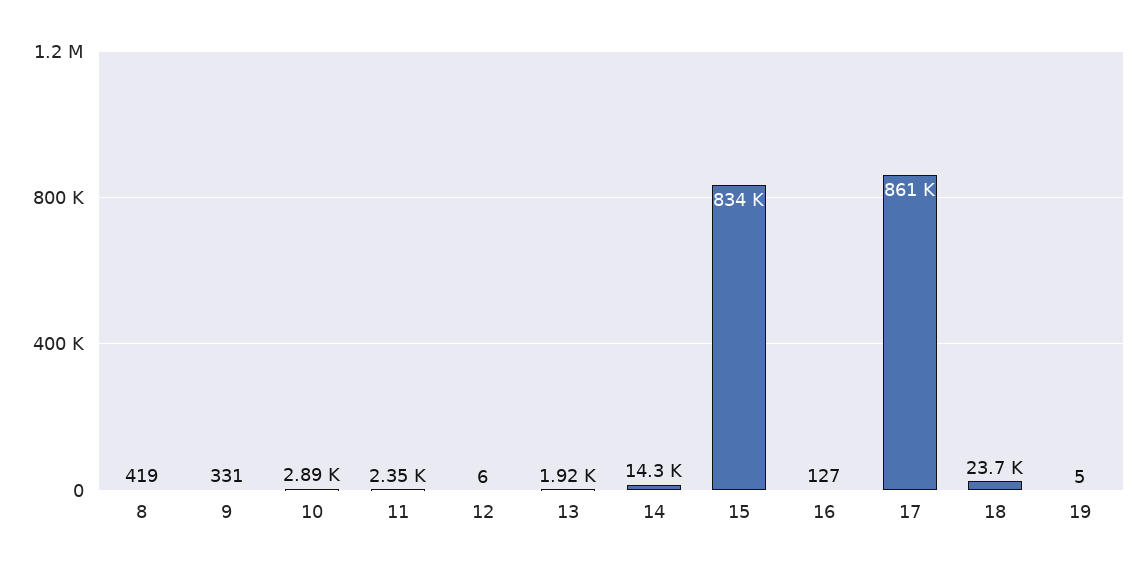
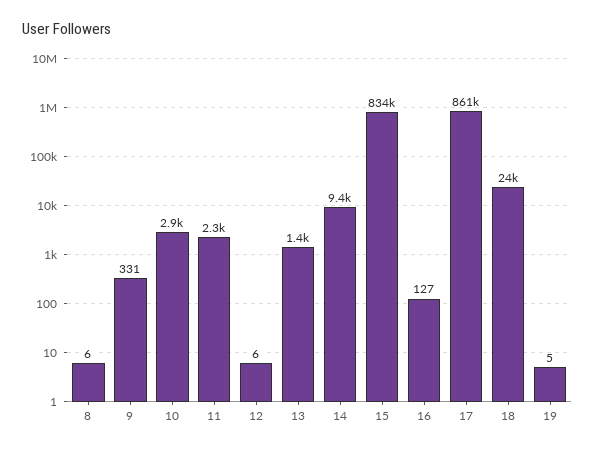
  {
-   "8": 419,
+   "8": 6,
    "9": 331,
    "10": 2890,
    "11": 2350,
    "12": 6,
-   "13": 1920,
+   "13": 1400,
-   "14": 14300,
+   "14": 9400,
    "15": 834000,
    "16": 127,
    "17": 861000,
    "18": 23700,
    "19": 5
  }

